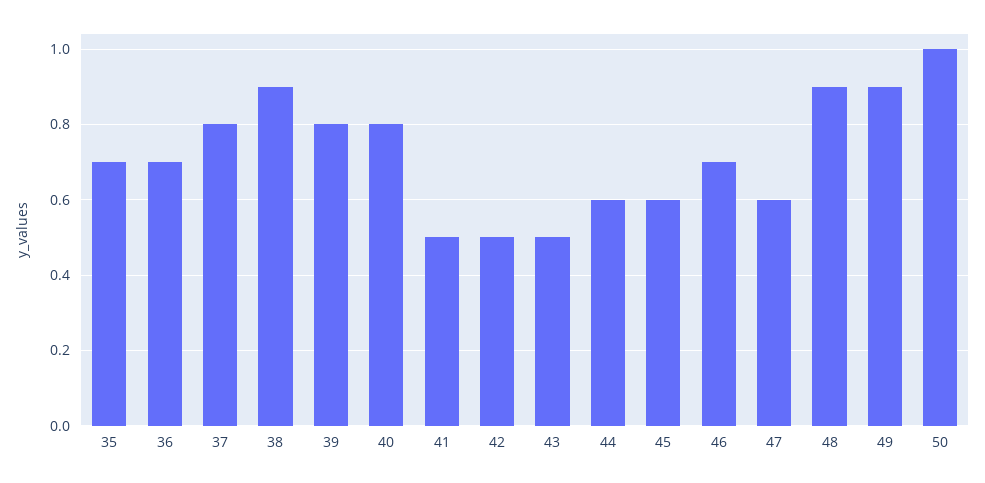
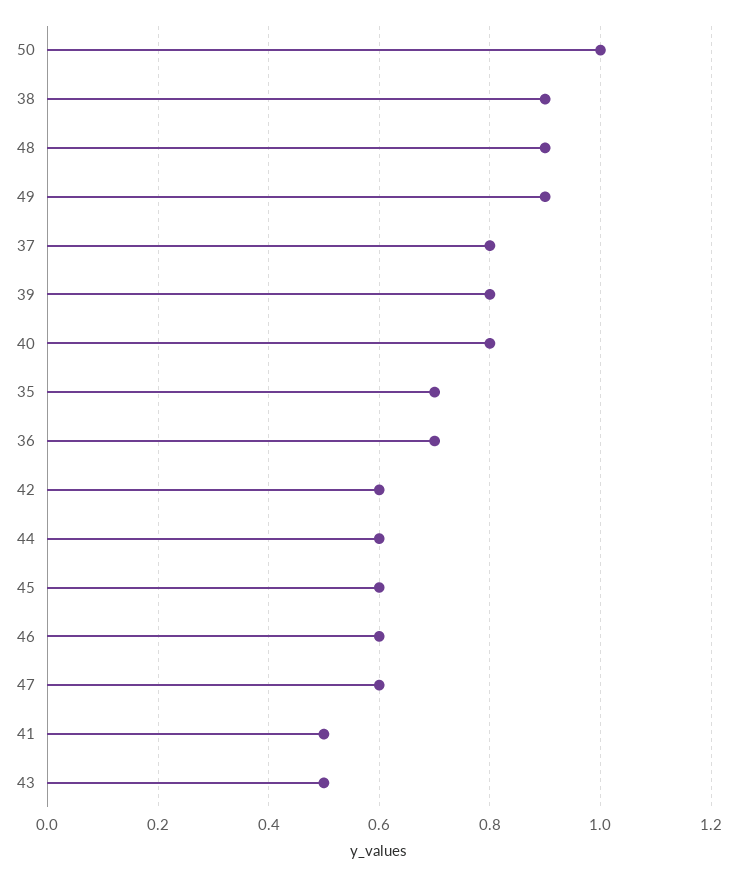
  {
    "35": 0.7,
    "36": 0.7,
    "37": 0.8,
    "38": 0.9,
    "39": 0.8,
    "40": 0.8,
    "41": 0.5,
-   "42": 0.5,
+   "42": 0.6,
    "43": 0.5,
    "44": 0.6,
    "45": 0.6,
-   "46": 0.7,
+   "46": 0.6,
    "47": 0.6,
    "48": 0.9,
    "49": 0.9,
    "50": 1
  }

